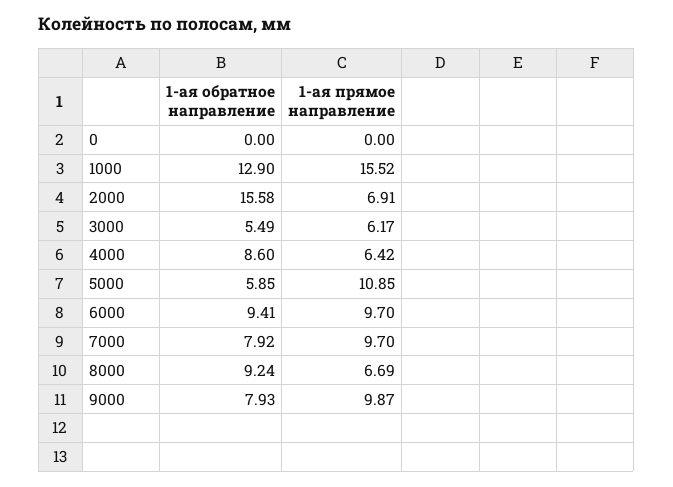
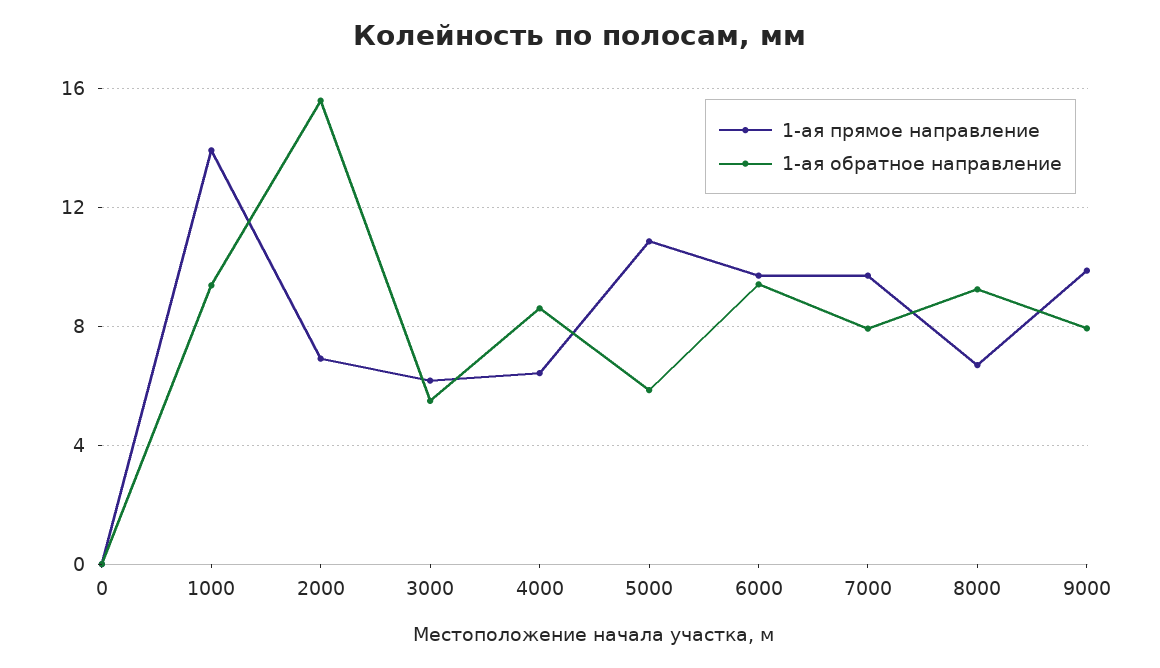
  {
    "1-ая обратное направление": {
      "0": 0,
-     "1000": 12.9,
+     "1000": 9.5,
      "2000": 15.58,
      "3000": 5.49,
      "4000": 8.6,
      "5000": 5.85,
      "6000": 9.41,
      "7000": 7.92,
      "8000": 9.24,
      "9000": 7.93
    },
    "1-ая прямое направление": {
      "0": 0,
-     "1000": 15.52,
+     "1000": 14,
      "2000": 6.91,
      "3000": 6.17,
      "4000": 6.42,
      "5000": 10.85,
      "6000": 9.7,
      "7000": 9.7,
      "8000": 6.69,
      "9000": 9.87
    }
  }

